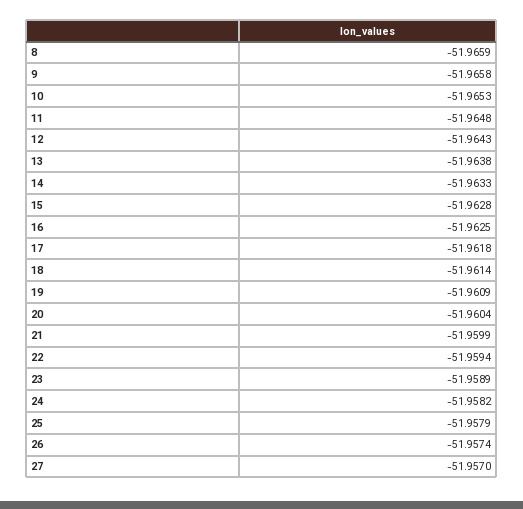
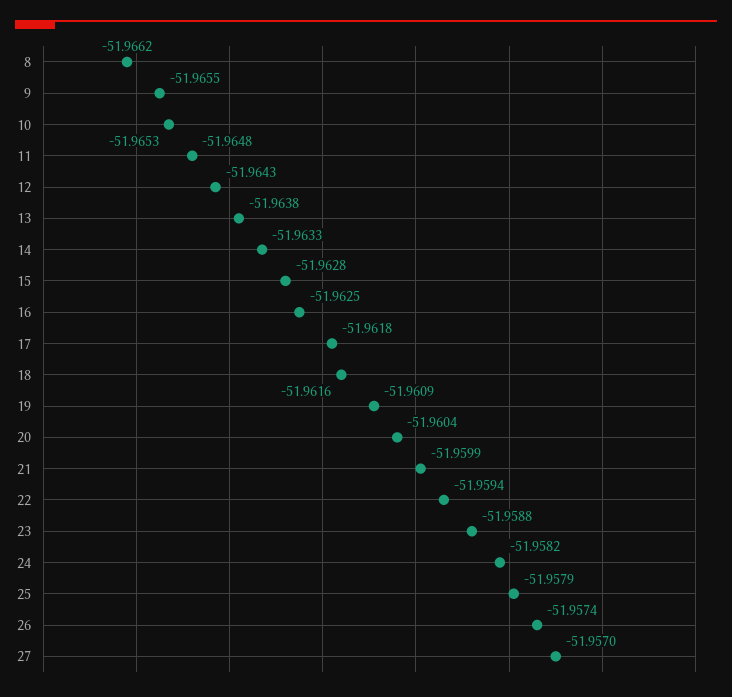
  {
-   "8": -51.9659,
+   "8": -51.9662,
-   "9": -51.9658,
+   "9": -51.9655,
    "10": -51.9653,
    "11": -51.9648,
    "12": -51.9643,
    "13": -51.9638,
    "14": -51.9633,
    "15": -51.9628,
    "16": -51.9625,
    "17": -51.9618,
-   "18": -51.9614,
+   "18": -51.9616,
    "19": -51.9609,
    "20": -51.9604,
    "21": -51.9599,
    "22": -51.9594,
-   "23": -51.9589,
+   "23": -51.9588,
    "24": -51.9582,
    "25": -51.9579,
    "26": -51.9574,
    "27": -51.957
  }

